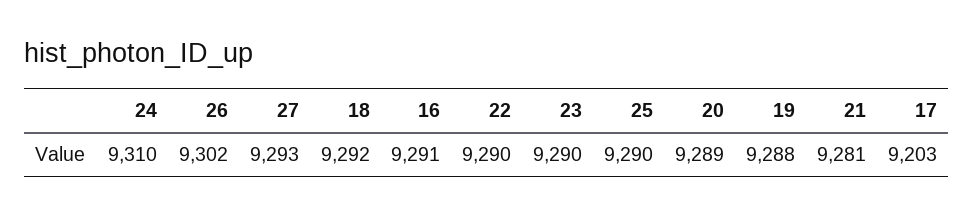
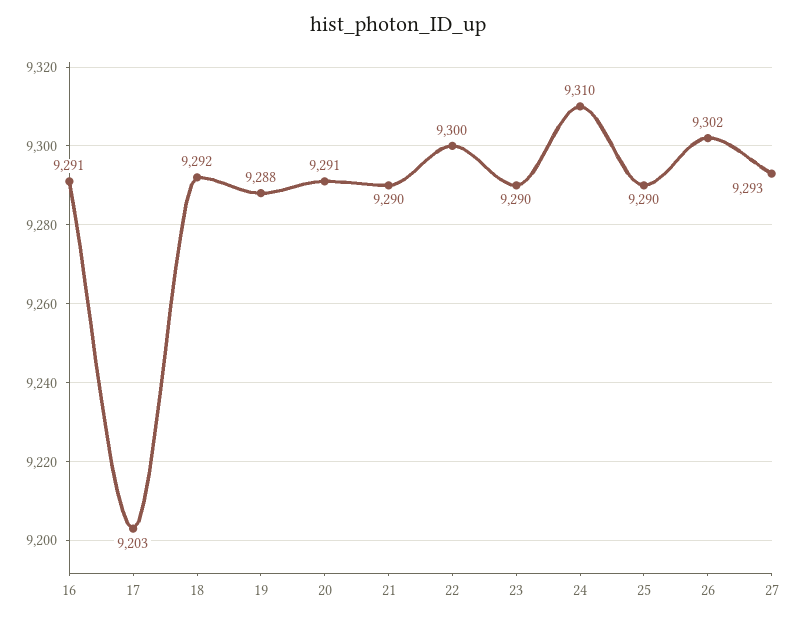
  {
    "24": 9310,
    "26": 9302,
    "27": 9293,
    "18": 9292,
    "16": 9291,
-   "22": 9290,
+   "22": 9300,
    "23": 9290,
    "25": 9290,
-   "20": 9289,
+   "20": 9291,
    "19": 9288,
-   "21": 9281,
+   "21": 9290,
    "17": 9203
  }

